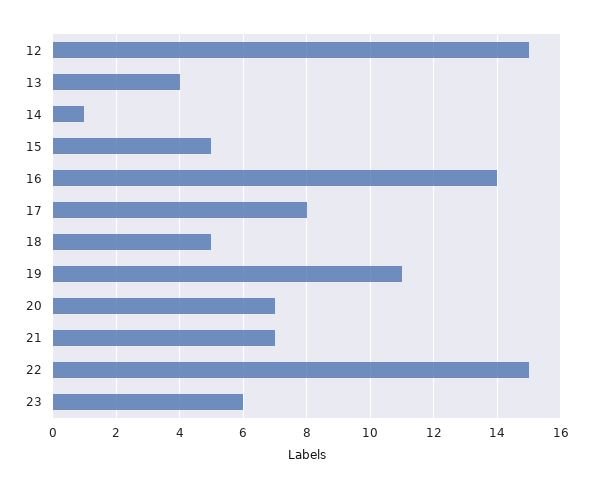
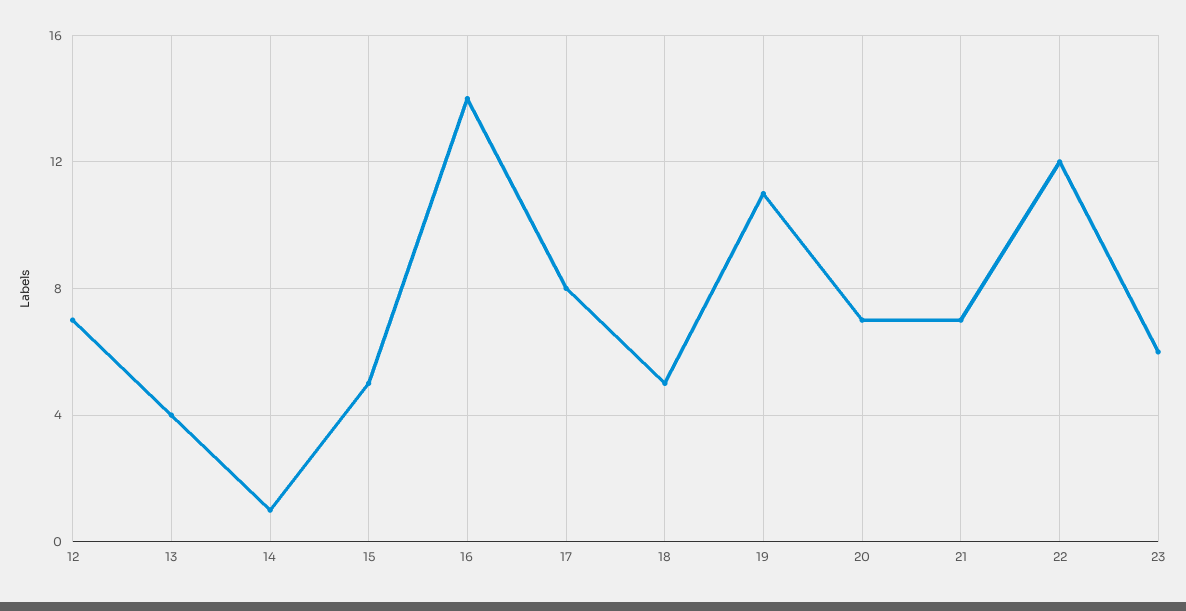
  {
-   "12": 15,
+   "12": 7,
    "13": 4,
    "14": 1,
    "15": 5,
    "16": 14,
    "17": 8,
    "18": 5,
    "19": 11,
    "20": 7,
    "21": 7,
-   "22": 15,
+   "22": 12,
    "23": 6
  }

